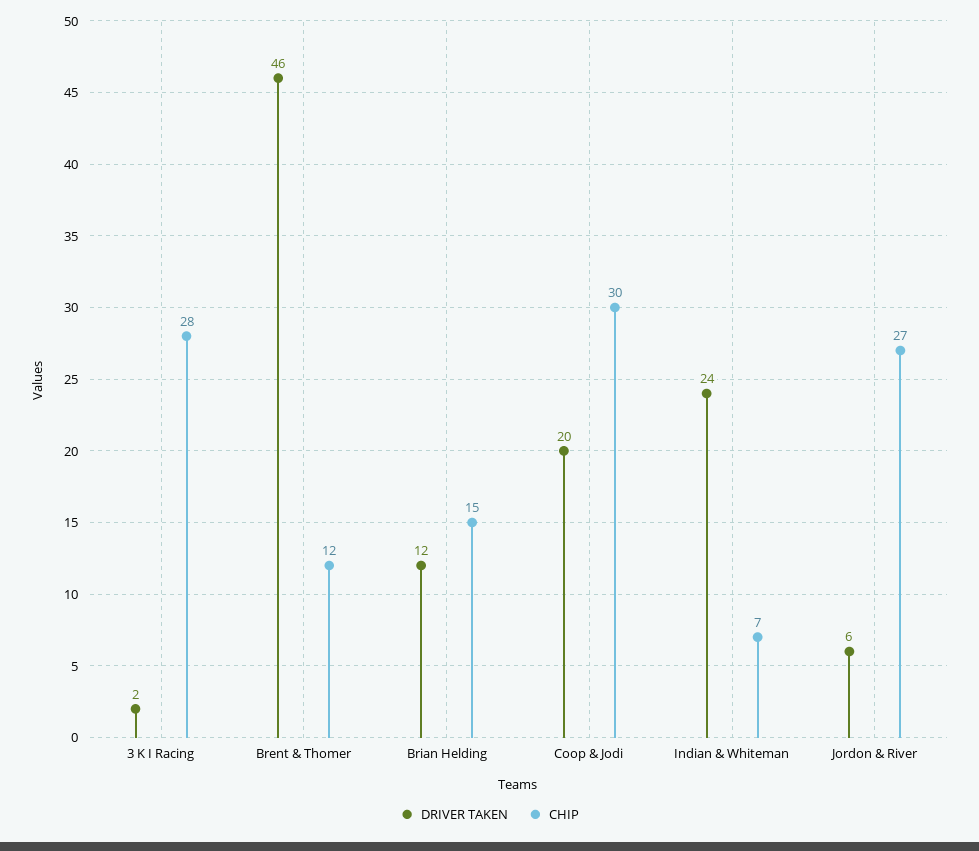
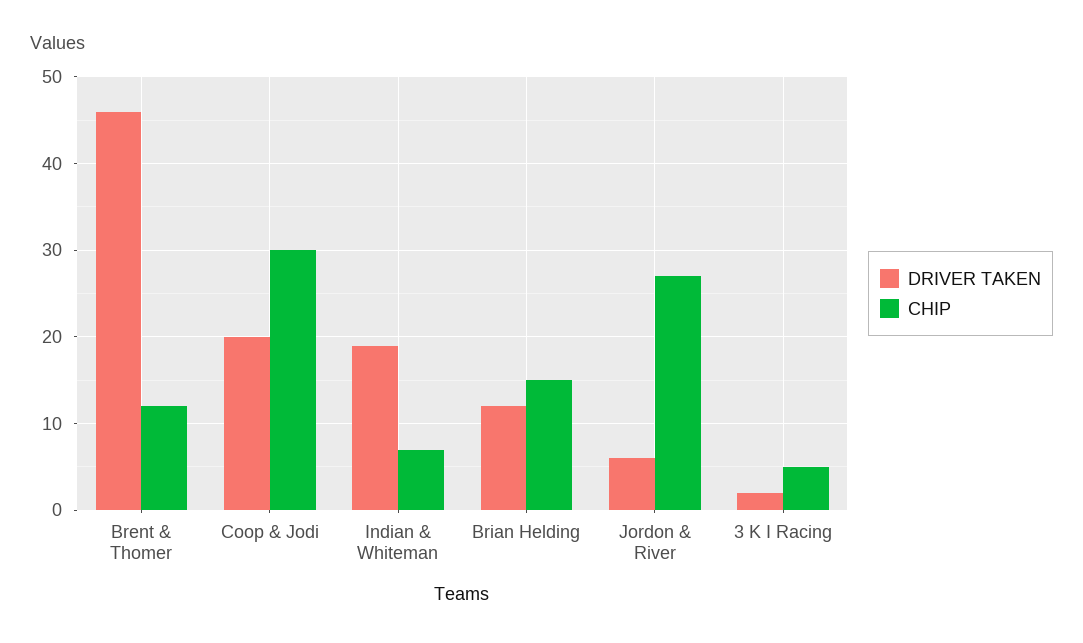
  {
    "DRIVER TAKEN": {
      "3 K I Racing": 2,
      "Brent & Thomer": 46,
      "Brian Helding": 12,
      "Coop & Jodi": 20,
-     "Indian & Whiteman": 24,
+     "Indian & Whiteman": 19,
      "Jordon & River": 6
    },
    "CHIP": {
-     "3 K I Racing": 28,
+     "3 K I Racing": 5,
      "Brent & Thomer": 12,
      "Brian Helding": 15,
      "Coop & Jodi": 30,
      "Indian & Whiteman": 7,
      "Jordon & River": 27
    }
  }

